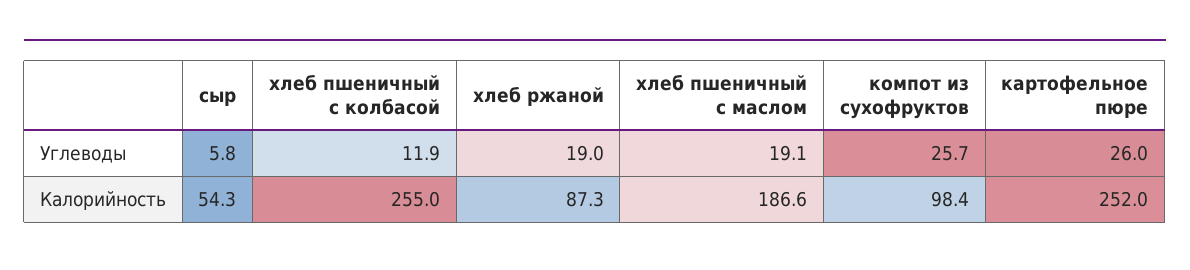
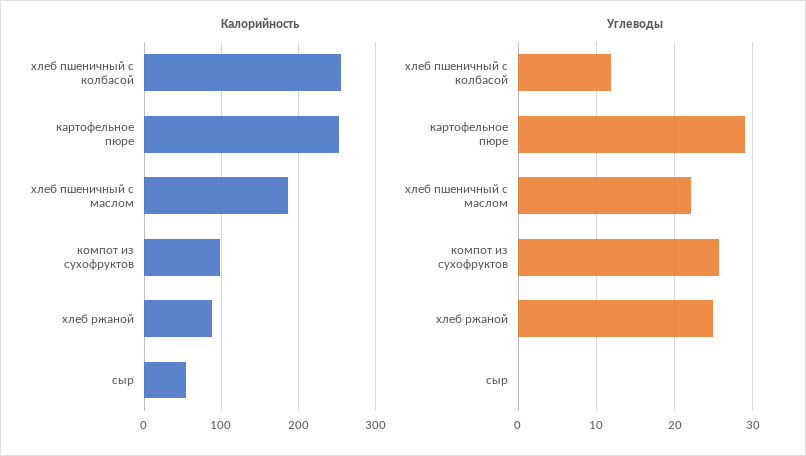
  {
    "Углеводы": {
-     "сыр": 5.8,
+     "сыр": 0,
      "хлеб пшеничный с колбасой": 11.9,
-     "хлеб ржаной": 19,
+     "хлеб ржаной": 25,
-     "хлеб пшеничный с маслом": 19.1,
+     "хлеб пшеничный с маслом": 22,
      "компот из сухофруктов": 25.7,
-     "картофельное пюре": 26
+     "картофельное пюре": 29
    },
    "Калорийность": {
      "сыр": 54.3,
      "хлеб пшеничный с колбасой": 255,
      "хлеб ржаной": 87.3,
      "хлеб пшеничный с маслом": 186.6,
      "компот из сухофруктов": 98.4,
      "картофельное пюре": 252
    }
  }

